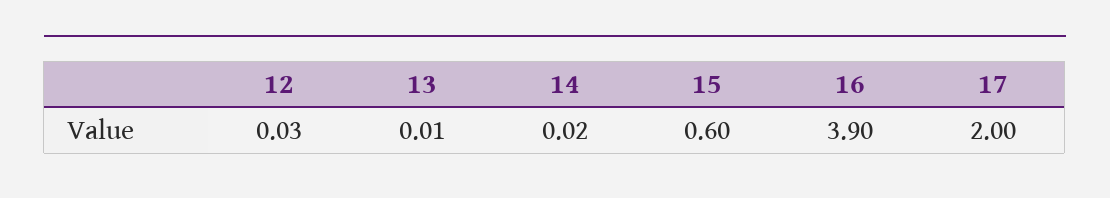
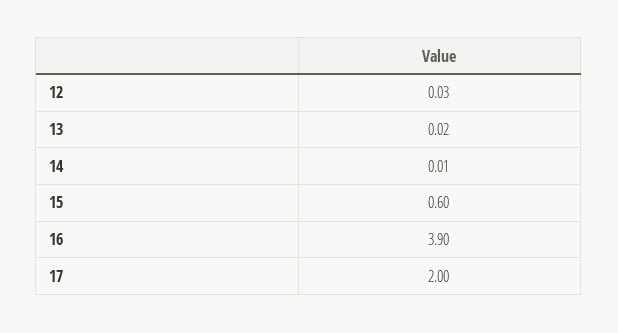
  {
    "12": 0.03,
-   "13": 0.01,
+   "13": 0.02,
-   "14": 0.02,
+   "14": 0.01,
    "15": 0.6,
    "16": 3.9,
    "17": 2
  }

